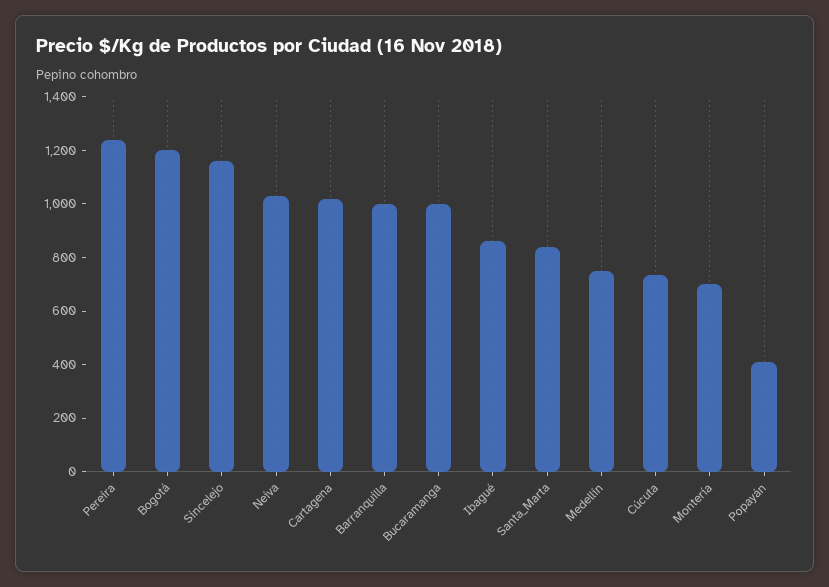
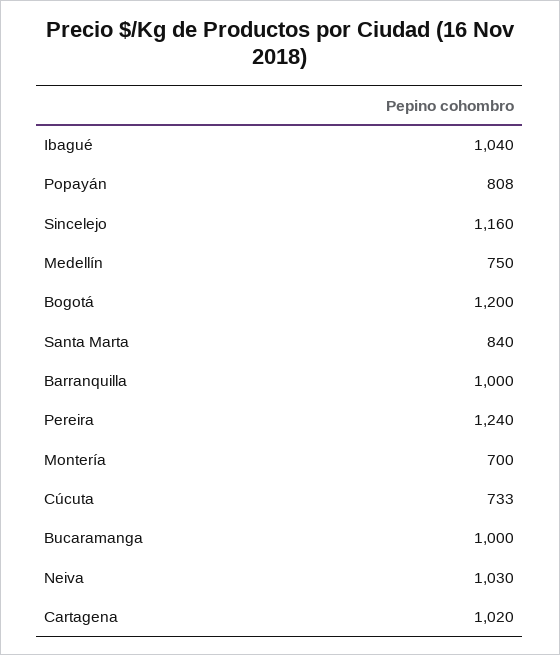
  {
    "Pereira": 1240,
    "Bogotá": 1200,
    "Sincelejo": 1160,
    "Neiva": 1030,
    "Cartagena": 1020,
    "Barranquilla": 1000,
    "Bucaramanga": 1000,
-   "Ibagué": 850,
+   "Ibagué": 1040,
    "Santa_Marta": 840,
    "Medellín": 750,
    "Cúcuta": 733,
    "Montería": 700,
-   "Popayán": 400
+   "Popayán": 808
  }

